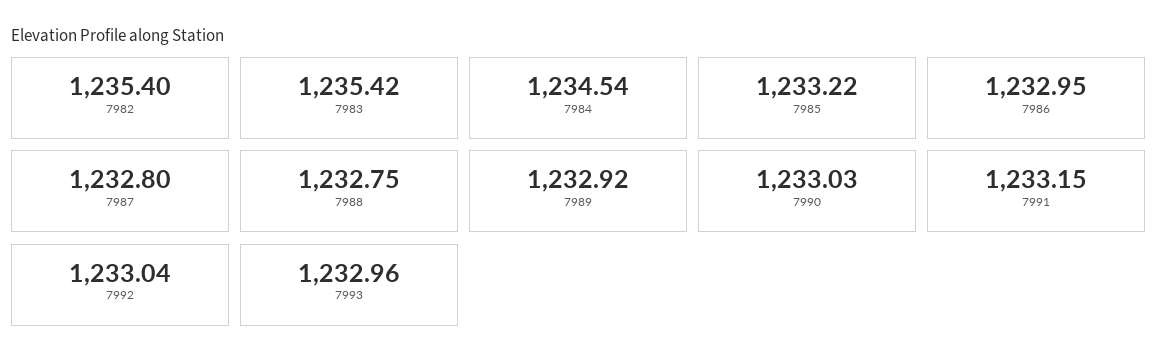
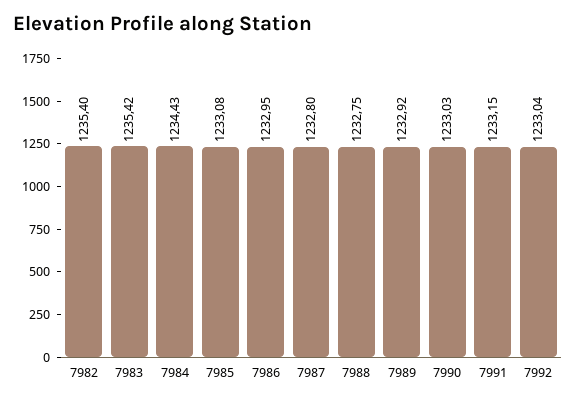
  {
    "7982": 1235.4,
    "7983": 1235.42,
-   "7984": 1234.54,
+   "7984": 1234.43,
-   "7985": 1233.22,
+   "7985": 1233.08,
    "7986": 1232.95,
    "7987": 1232.8,
    "7988": 1232.75,
    "7989": 1232.92,
    "7990": 1233.03,
    "7991": 1233.15,
-   "7992": 1233.04,
+   "7992": 1233.04
-   "7993": 1232.96
  }

